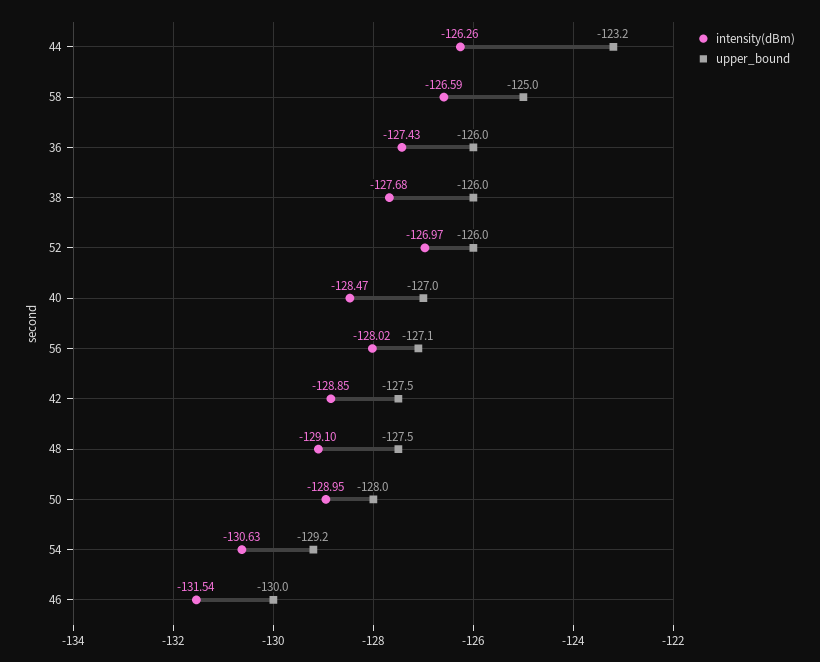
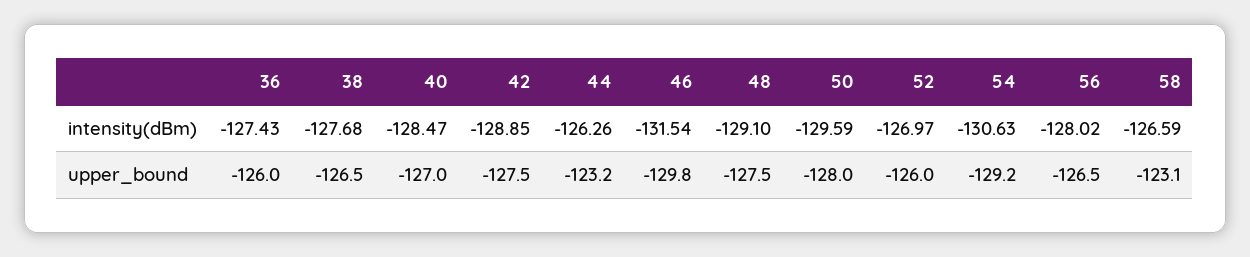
  {
    "intensity(dBm)": {
      "44": -126.26,
      "58": -126.59,
      "36": -127.43,
      "38": -127.68,
      "52": -126.97,
      "40": -128.47,
      "56": -128.02,
      "42": -128.85,
      "48": -129.1,
-     "50": -128.95,
+     "50": -129.59,
      "54": -130.63,
      "46": -131.54
    },
    "upper_bound": {
      "44": -123.2,
-     "58": -125,
+     "58": -123.1,
      "36": -126,
-     "38": -126,
+     "38": -126.5,
      "52": -126,
      "40": -127,
-     "56": -127.1,
+     "56": -126.5,
      "42": -127.5,
      "48": -127.5,
      "50": -128,
      "54": -129.2,
-     "46": -130
+     "46": -129.8
    }
  }

